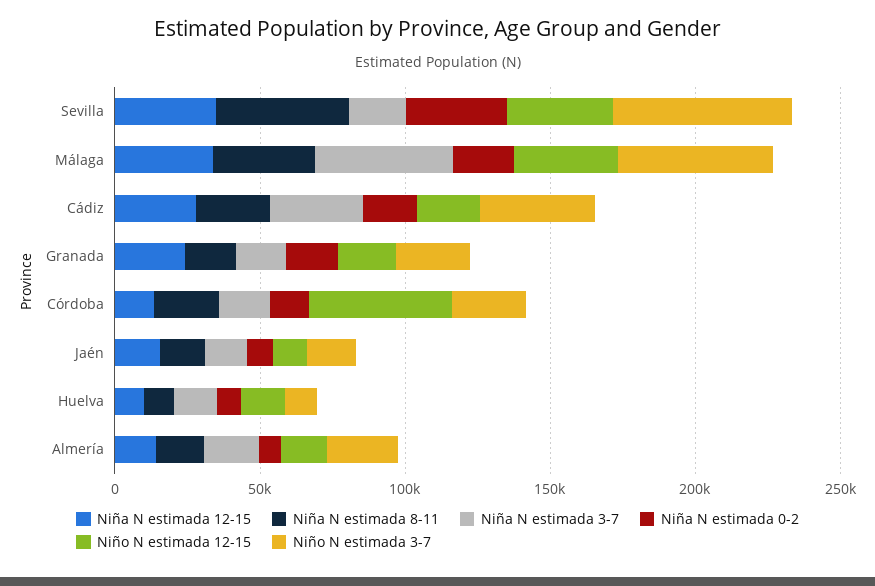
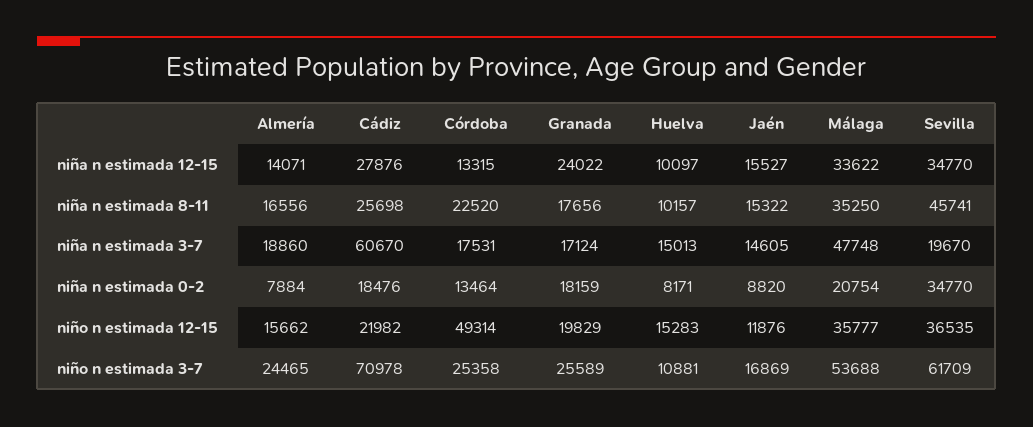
  {
    "Niña N estimada 12-15": {
      "Sevilla": 34770,
      "Málaga": 33622,
      "Cádiz": 27876,
      "Granada": 24022,
      "Córdoba": 13315,
      "Jaén": 15527,
      "Huelva": 10097,
      "Almería": 14071
    },
    "Niña N estimada 8-11": {
      "Sevilla": 45741,
      "Málaga": 35250,
      "Cádiz": 25698,
      "Granada": 17656,
      "Córdoba": 22520,
      "Jaén": 15322,
      "Huelva": 10157,
      "Almería": 16556
    },
    "Niña N estimada 3-7": {
      "Sevilla": 19670,
      "Málaga": 47748,
-     "Cádiz": 30000,
+     "Cádiz": 60670,
      "Granada": 17124,
      "Córdoba": 17531,
      "Jaén": 14605,
      "Huelva": 15013,
      "Almería": 18860
    },
    "Niña N estimada 0-2": {
      "Sevilla": 34770,
      "Málaga": 20754,
      "Cádiz": 18476,
      "Granada": 18159,
      "Córdoba": 13464,
      "Jaén": 8820,
      "Huelva": 8171,
      "Almería": 7884
    },
    "Niño N estimada 12-15": {
      "Sevilla": 36535,
      "Málaga": 35777,
      "Cádiz": 21982,
      "Granada": 19829,
      "Córdoba": 49314,
      "Jaén": 11876,
      "Huelva": 15283,
      "Almería": 15662
    },
    "Niño N estimada 3-7": {
      "Sevilla": 61709,
      "Málaga": 53688,
-     "Cádiz": 40000,
+     "Cádiz": 70978,
      "Granada": 25589,
      "Córdoba": 25358,
      "Jaén": 16869,
      "Huelva": 10881,
      "Almería": 24465
    }
  }

